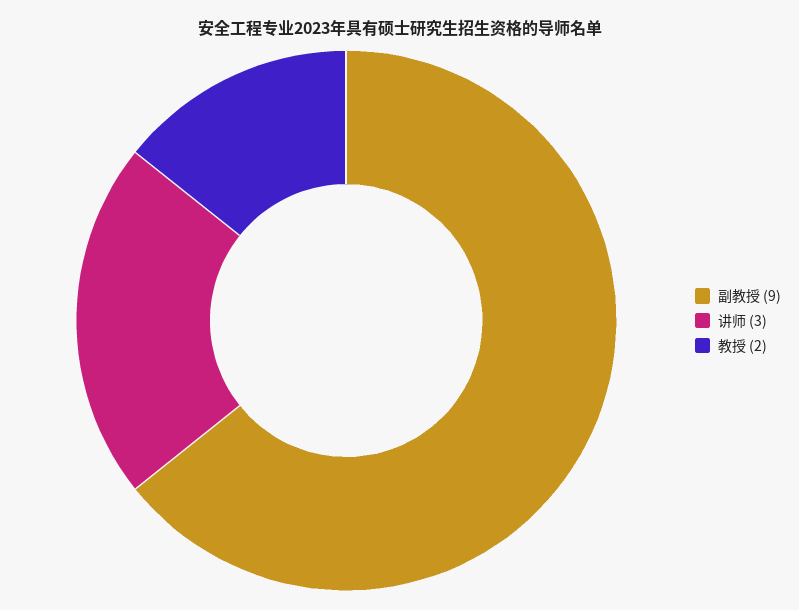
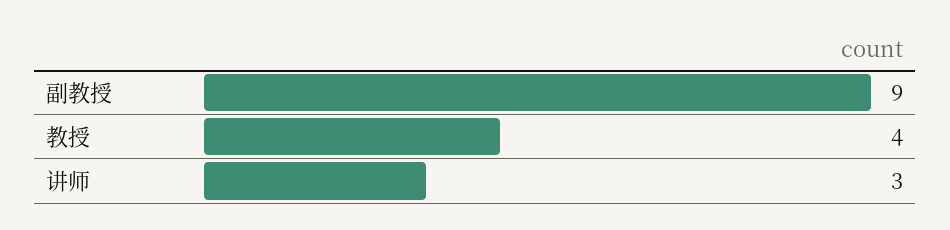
  {
    "副教授": 9,
    "讲师": 3,
-   "教授": 2
+   "教授": 4
  }

